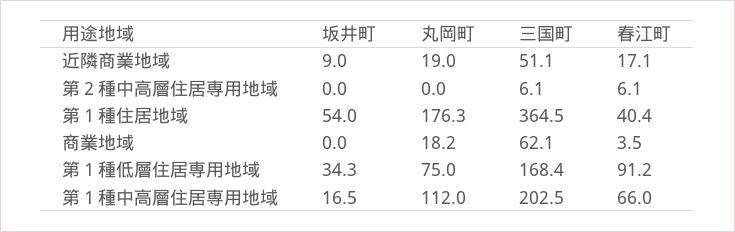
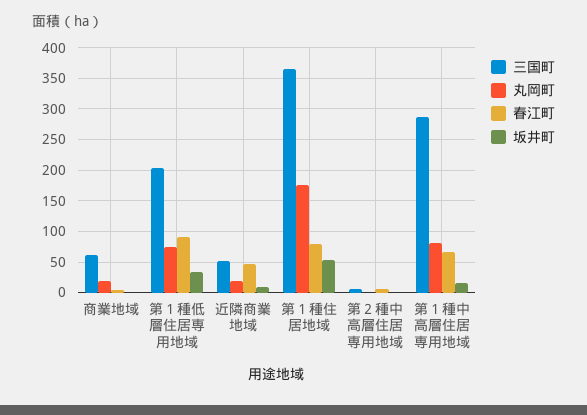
  {
    "坂井町": {
      "近隣商業地域": 9,
      "第２種中高層住居専用地域": 0,
      "第１種住居地域": 54,
      "商業地域": 0,
      "第１種低層住居専用地域": 34.3,
      "第１種中高層住居専用地域": 16.5
    },
    "丸岡町": {
      "近隣商業地域": 19,
      "第２種中高層住居専用地域": 0,
      "第１種住居地域": 176.3,
      "商業地域": 18.2,
      "第１種低層住居専用地域": 75,
-     "第１種中高層住居専用地域": 112
+     "第１種中高層住居専用地域": 80
    },
    "三国町": {
      "近隣商業地域": 51.1,
      "第２種中高層住居専用地域": 6.1,
      "第１種住居地域": 364.5,
      "商業地域": 62.1,
-     "第１種低層住居専用地域": 168.4,
+     "第１種低層住居専用地域": 200,
-     "第１種中高層住居専用地域": 202.5
+     "第１種中高層住居専用地域": 290
    },
    "春江町": {
-     "近隣商業地域": 17.1,
+     "近隣商業地域": 50,
      "第２種中高層住居専用地域": 6.1,
-     "第１種住居地域": 40.4,
+     "第１種住居地域": 80,
      "商業地域": 3.5,
      "第１種低層住居専用地域": 91.2,
      "第１種中高層住居専用地域": 66
    }
  }

